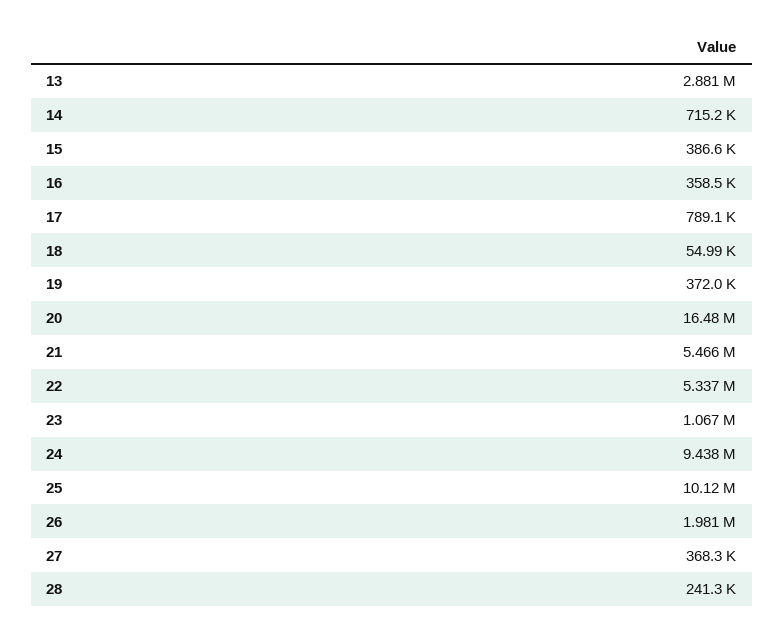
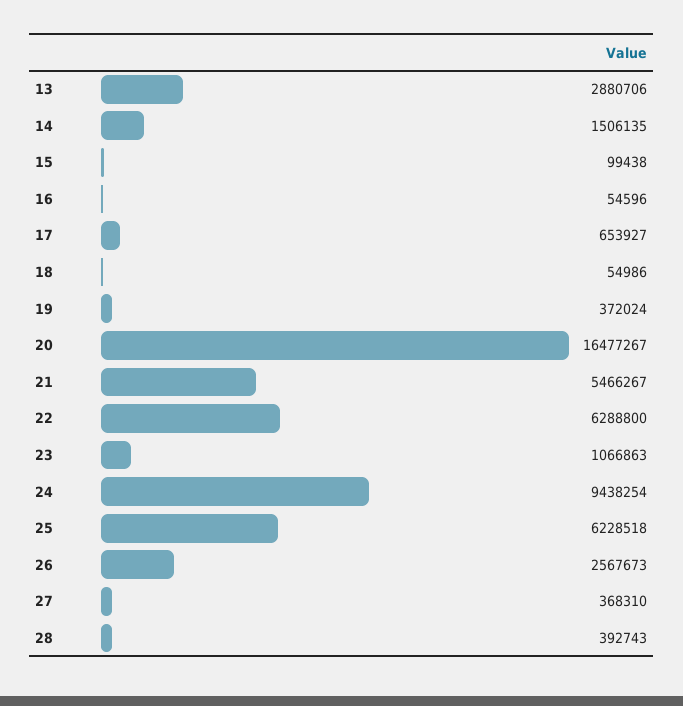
  {
    "13": 2880706,
-   "14": 715200,
+   "14": 1506135,
-   "15": 386600,
+   "15": 99438,
-   "16": 358500,
+   "16": 54596,
-   "17": 789100,
+   "17": 653927,
    "18": 54986,
    "19": 372024,
    "20": 16477267,
    "21": 5466267,
-   "22": 5337000,
+   "22": 6288800,
    "23": 1066863,
    "24": 9438254,
-   "25": 10120000,
+   "25": 6228518,
-   "26": 1981000,
+   "26": 2567673,
    "27": 368310,
-   "28": 241300
+   "28": 392743
  }

